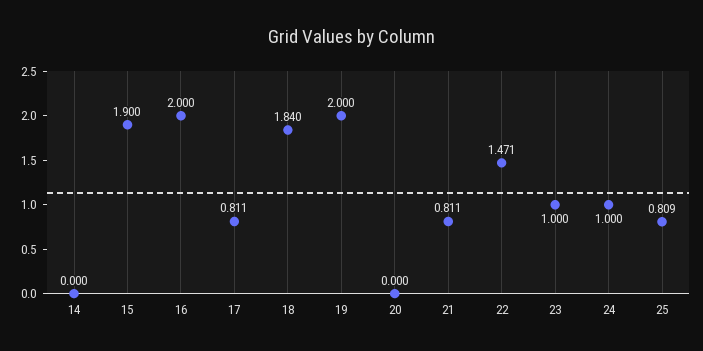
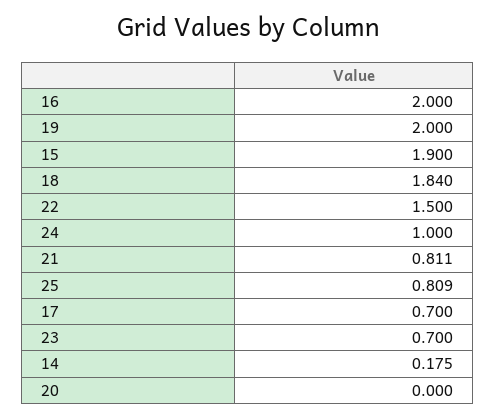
  {
-   "14": 0,
+   "14": 0.175,
    "15": 1.9,
    "16": 2,
-   "17": 0.811,
+   "17": 0.7,
    "18": 1.84,
    "19": 2,
    "20": 0,
    "21": 0.811,
-   "22": 1.471,
+   "22": 1.5,
-   "23": 1,
+   "23": 0.7,
    "24": 1,
    "25": 0.809
  }

